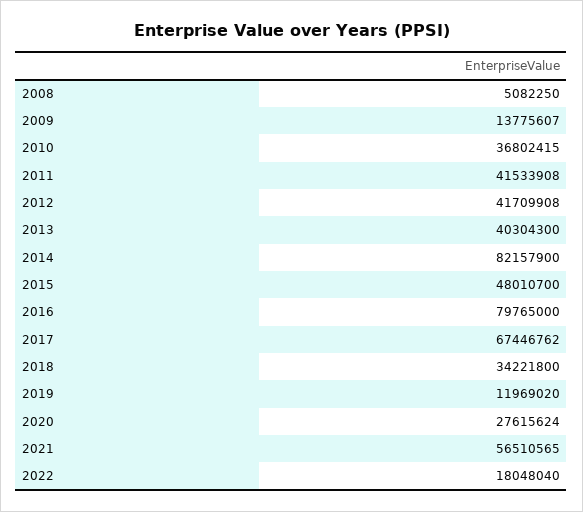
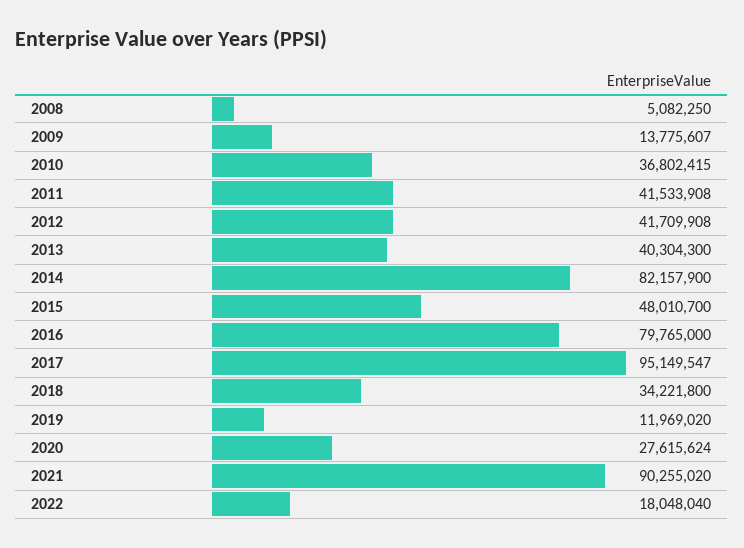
  {
    "2008": 5082250,
    "2009": 13775607,
    "2010": 36802415,
    "2011": 41533908,
    "2012": 41709908,
    "2013": 40304300,
    "2014": 82157900,
    "2015": 48010700,
    "2016": 79765000,
-   "2017": 67446762,
+   "2017": 95149547,
    "2018": 34221800,
    "2019": 11969020,
    "2020": 27615624,
-   "2021": 56510565,
+   "2021": 90255020,
    "2022": 18048040
  }

